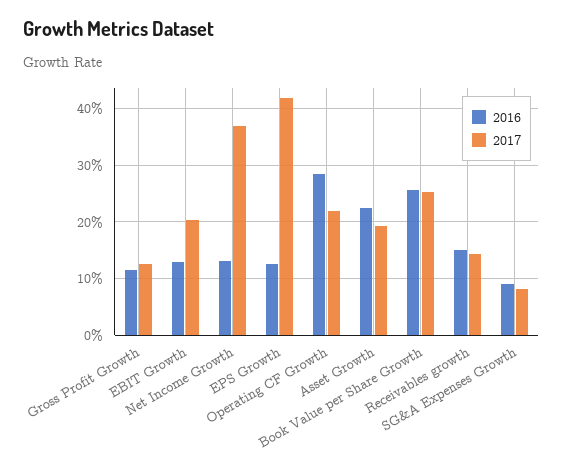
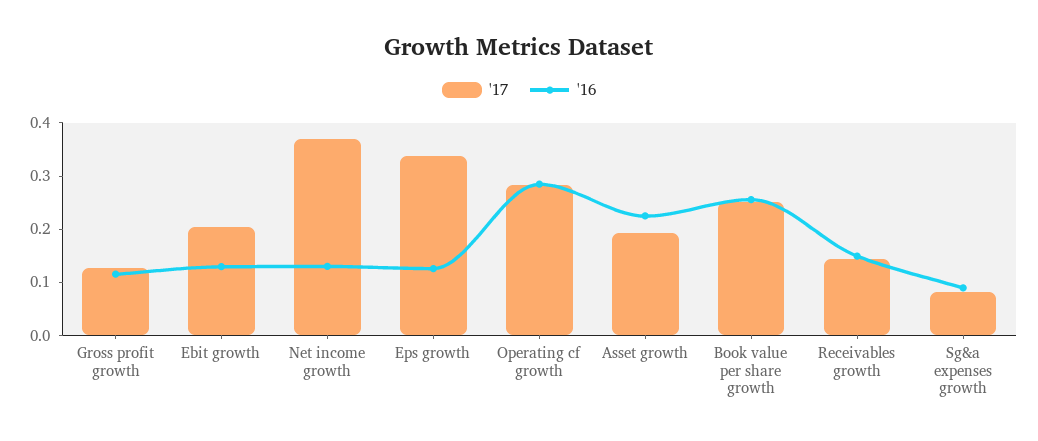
  {
    "2016": {
      "Gross Profit Growth": 0.12,
      "EBIT Growth": 0.12,
      "Net Income Growth": 0.14,
      "EPS Growth": 0.12,
      "Operating CF Growth": 0.28,
      "Asset Growth": 0.22,
      "Book Value per Share Growth": 0.26,
      "Receivables growth": 0.14,
      "SG&A Expenses Growth": 0.08
    },
    "2017": {
      "Gross Profit Growth": 0.12,
      "EBIT Growth": 0.2,
      "Net Income Growth": 0.36,
-     "EPS Growth": 0.42,
+     "EPS Growth": 0.34,
-     "Operating CF Growth": 0.22,
+     "Operating CF Growth": 0.28,
      "Asset Growth": 0.2,
      "Book Value per Share Growth": 0.26,
      "Receivables growth": 0.14,
      "SG&A Expenses Growth": 0.08
    }
  }

